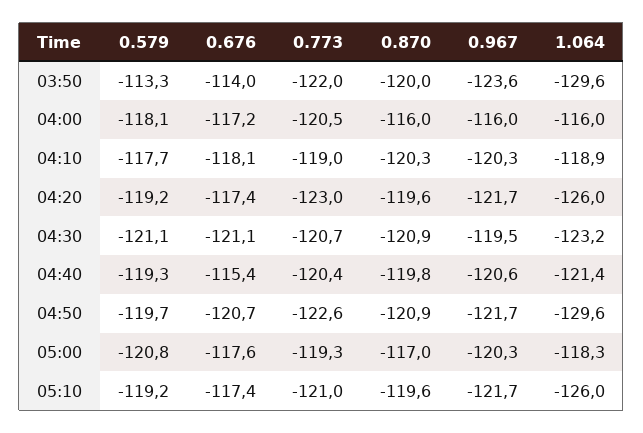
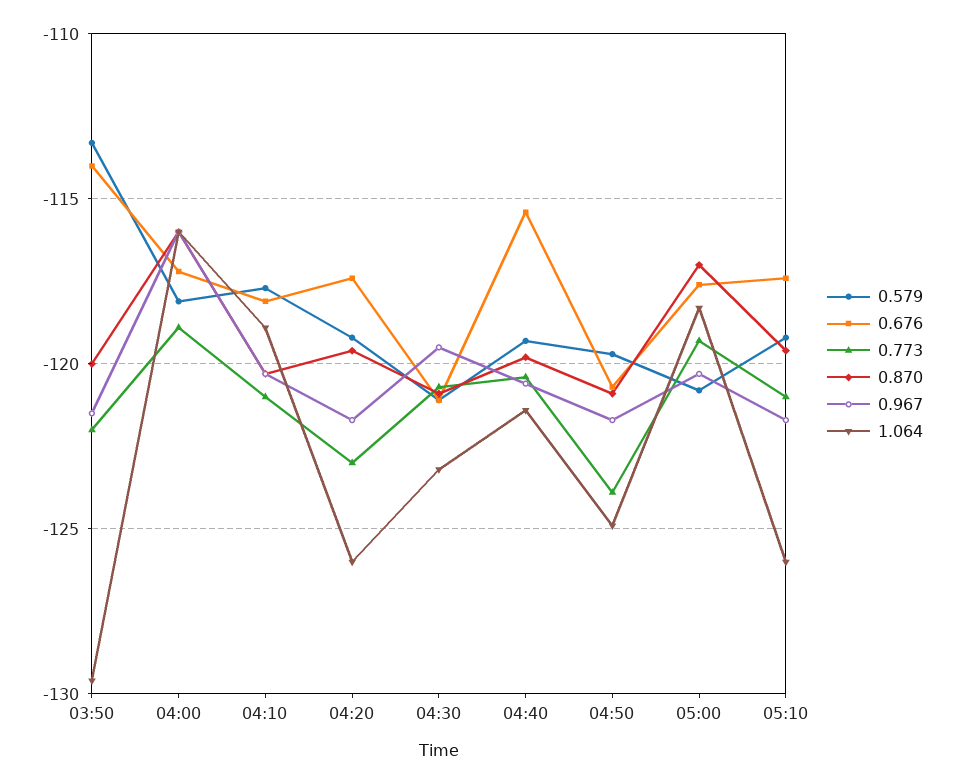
  {
    "0.579": {
      "03:50": -113.3,
      "04:00": -118.1,
      "04:10": -117.7,
      "04:20": -119.2,
      "04:30": -121.1,
      "04:40": -119.3,
      "04:50": -119.7,
      "05:00": -120.8,
      "05:10": -119.2
    },
    "0.676": {
      "03:50": -114,
      "04:00": -117.2,
      "04:10": -118.1,
      "04:20": -117.4,
      "04:30": -121.1,
      "04:40": -115.4,
      "04:50": -120.7,
      "05:00": -117.6,
      "05:10": -117.4
    },
    "0.773": {
      "03:50": -122,
-     "04:00": -120.5,
+     "04:00": -119,
-     "04:10": -119,
+     "04:10": -121,
      "04:20": -123,
      "04:30": -120.7,
      "04:40": -120.4,
-     "04:50": -122.6,
+     "04:50": -124,
      "05:00": -119.3,
      "05:10": -121
    },
    "0.870": {
      "03:50": -120,
      "04:00": -116,
      "04:10": -120.3,
      "04:20": -119.6,
      "04:30": -120.9,
      "04:40": -119.8,
      "04:50": -120.9,
      "05:00": -117,
      "05:10": -119.6
    },
    "0.967": {
-     "03:50": -123.6,
+     "03:50": -121.5,
      "04:00": -116,
      "04:10": -120.3,
      "04:20": -121.7,
      "04:30": -119.5,
      "04:40": -120.6,
      "04:50": -121.7,
      "05:00": -120.3,
      "05:10": -121.7
    },
    "1.064": {
      "03:50": -129.6,
      "04:00": -116,
      "04:10": -118.9,
      "04:20": -126,
      "04:30": -123.2,
      "04:40": -121.4,
-     "04:50": -129.6,
+     "04:50": -125,
      "05:00": -118.3,
      "05:10": -126
    }
  }

